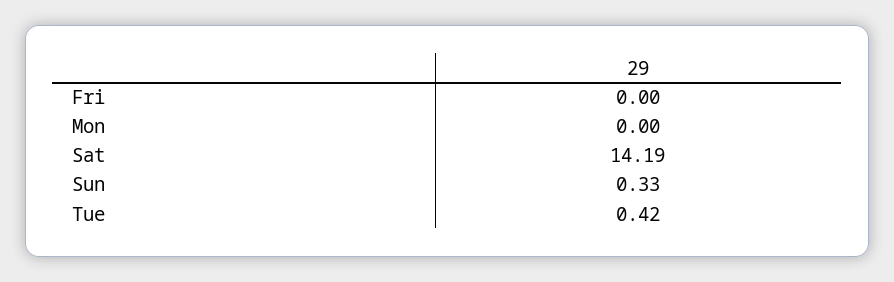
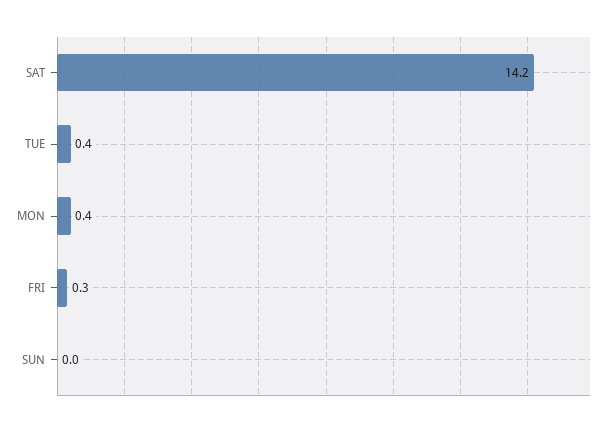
  {
-   "Fri": 0,
+   "Fri": 0.3,
-   "Mon": 0,
+   "Mon": 0.4,
    "Sat": 14.19,
-   "Sun": 0.33,
+   "Sun": 0,
    "Tue": 0.42
  }

